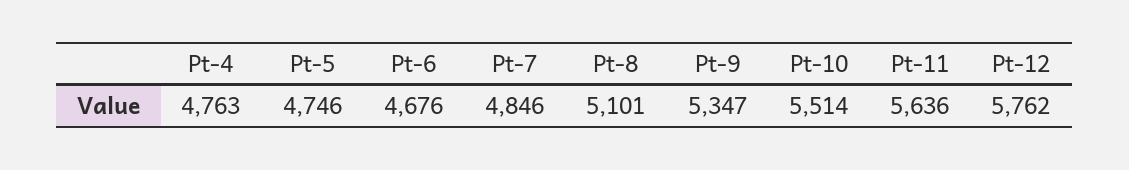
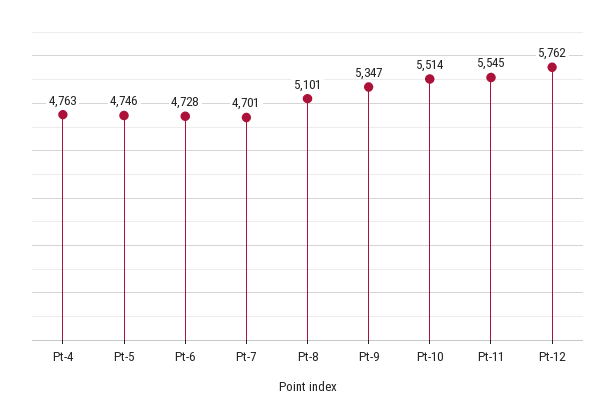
  {
    "Pt-4": 4763,
    "Pt-5": 4746,
-   "Pt-6": 4676,
+   "Pt-6": 4728,
-   "Pt-7": 4846,
+   "Pt-7": 4701,
    "Pt-8": 5101,
    "Pt-9": 5347,
    "Pt-10": 5514,
-   "Pt-11": 5636,
+   "Pt-11": 5545,
    "Pt-12": 5762
  }

